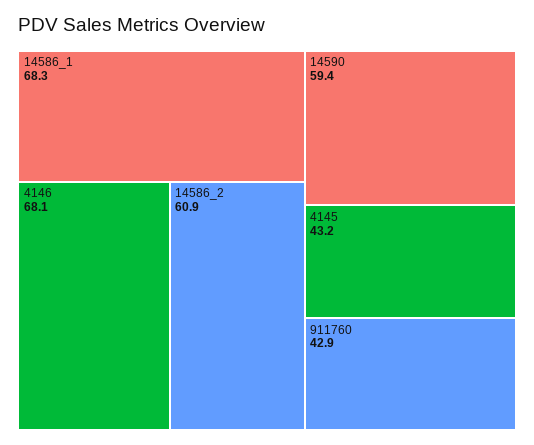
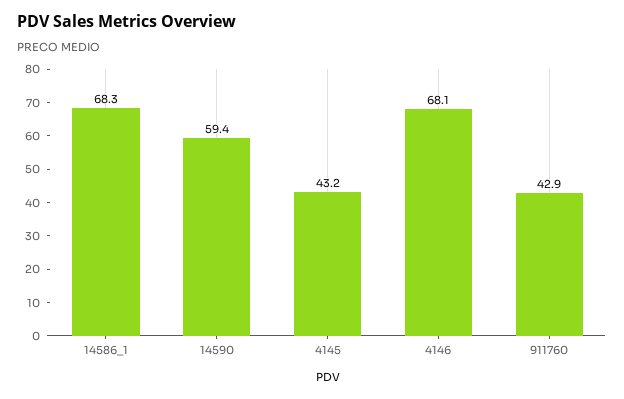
  {
    "14586_1": 68.3,
    "4146": 68.1,
-   "14586_2": 60.9,
    "14590": 59.4,
    "4145": 43.2,
    "911760": 42.9
  }

